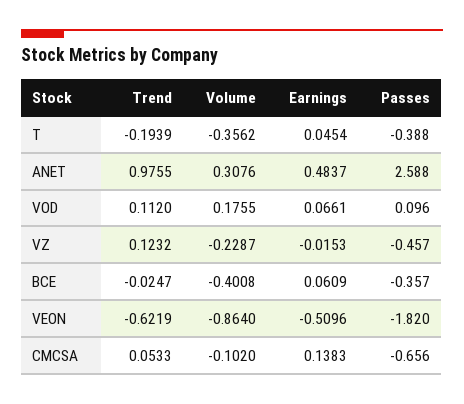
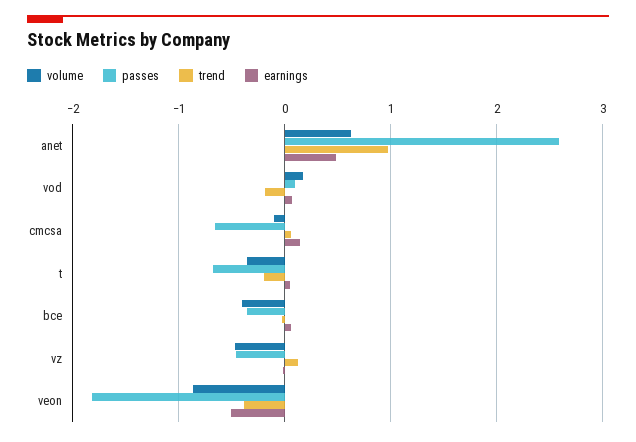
  {
    "Trend": {
      "T": -0.1939,
      "ANET": 0.9755,
-     "VOD": 0.112,
+     "VOD": -0.2,
      "VZ": 0.1232,
      "BCE": -0.0247,
-     "VEON": -0.6219,
+     "VEON": -0.4,
      "CMCSA": 0.0533
    },
    "Volume": {
      "T": -0.3562,
-     "ANET": 0.3076,
+     "ANET": 0.6,
      "VOD": 0.1755,
-     "VZ": -0.2287,
+     "VZ": -0.5,
      "BCE": -0.4008,
      "VEON": -0.864,
      "CMCSA": -0.102
    },
    "Earnings": {
      "T": 0.0454,
      "ANET": 0.4837,
      "VOD": 0.0661,
      "VZ": -0.0153,
      "BCE": 0.0609,
      "VEON": -0.5096,
      "CMCSA": 0.1383
    },
    "Passes": {
-     "T": -0.388,
+     "T": -0.7,
      "ANET": 2.588,
      "VOD": 0.096,
      "VZ": -0.457,
      "BCE": -0.357,
      "VEON": -1.82,
      "CMCSA": -0.656
    }
  }

